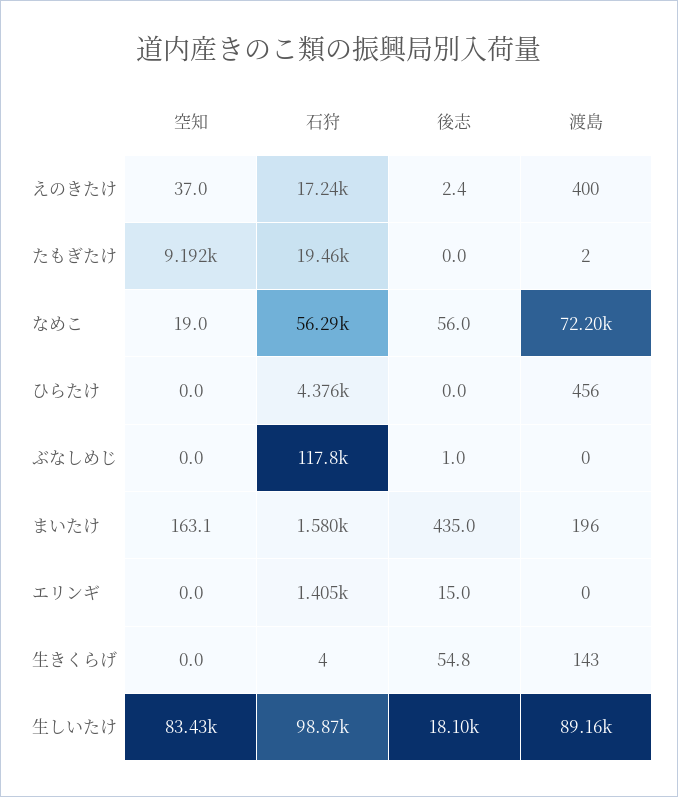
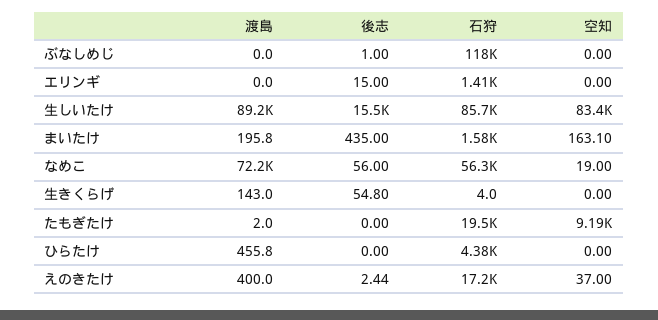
  {
    "空知": {
      "えのきたけ": 37,
      "たもぎたけ": 9192,
      "なめこ": 19,
      "ひらたけ": 0,
      "ぶなしめじ": 0,
      "まいたけ": 163.1,
      "エリンギ": 0,
      "生きくらげ": 0,
      "生しいたけ": 83430
    },
    "石狩": {
      "えのきたけ": 17240,
      "たもぎたけ": 19460,
      "なめこ": 56290,
      "ひらたけ": 4376,
      "ぶなしめじ": 117800,
      "まいたけ": 1580,
      "エリンギ": 1405,
      "生きくらげ": 4,
-     "生しいたけ": 98870
+     "生しいたけ": 85700
    },
    "後志": {
      "えのきたけ": 2.44,
      "たもぎたけ": 0,
      "なめこ": 56,
      "ひらたけ": 0,
      "ぶなしめじ": 1,
      "まいたけ": 435,
      "エリンギ": 15,
      "生きくらげ": 54.8,
-     "生しいたけ": 18100
+     "生しいたけ": 15500
    },
    "渡島": {
      "えのきたけ": 400,
      "たもぎたけ": 2,
      "なめこ": 72200,
      "ひらたけ": 455.8,
      "ぶなしめじ": 0,
      "まいたけ": 195.8,
      "エリンギ": 0,
      "生きくらげ": 143,
      "生しいたけ": 89160
    }
  }

